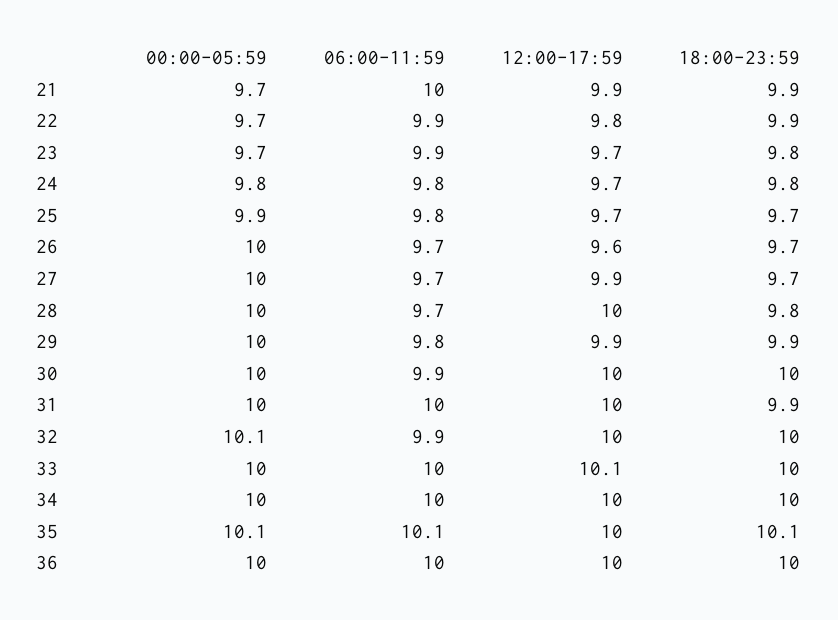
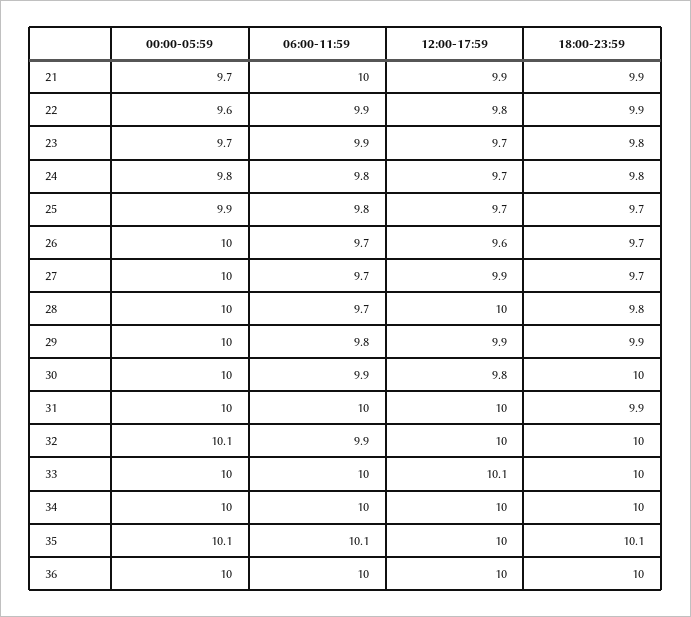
  {
    "00:00-05:59": {
      "21": 9.7,
-     "22": 9.7,
+     "22": 9.6,
      "23": 9.7,
      "24": 9.8,
      "25": 9.9,
      "26": 10,
      "27": 10,
      "28": 10,
      "29": 10,
      "30": 10,
      "31": 10,
      "32": 10.1,
      "33": 10,
      "34": 10,
      "35": 10.1,
      "36": 10
    },
    "06:00-11:59": {
      "21": 10,
      "22": 9.9,
      "23": 9.9,
      "24": 9.8,
      "25": 9.8,
      "26": 9.7,
      "27": 9.7,
      "28": 9.7,
      "29": 9.8,
      "30": 9.9,
      "31": 10,
      "32": 9.9,
      "33": 10,
      "34": 10,
      "35": 10.1,
      "36": 10
    },
    "12:00-17:59": {
      "21": 9.9,
      "22": 9.8,
      "23": 9.7,
      "24": 9.7,
      "25": 9.7,
      "26": 9.6,
      "27": 9.9,
      "28": 10,
      "29": 9.9,
-     "30": 10,
+     "30": 9.8,
      "31": 10,
      "32": 10,
      "33": 10.1,
      "34": 10,
      "35": 10,
      "36": 10
    },
    "18:00-23:59": {
      "21": 9.9,
      "22": 9.9,
      "23": 9.8,
      "24": 9.8,
      "25": 9.7,
      "26": 9.7,
      "27": 9.7,
      "28": 9.8,
      "29": 9.9,
      "30": 10,
      "31": 9.9,
      "32": 10,
      "33": 10,
      "34": 10,
      "35": 10.1,
      "36": 10
    }
  }

